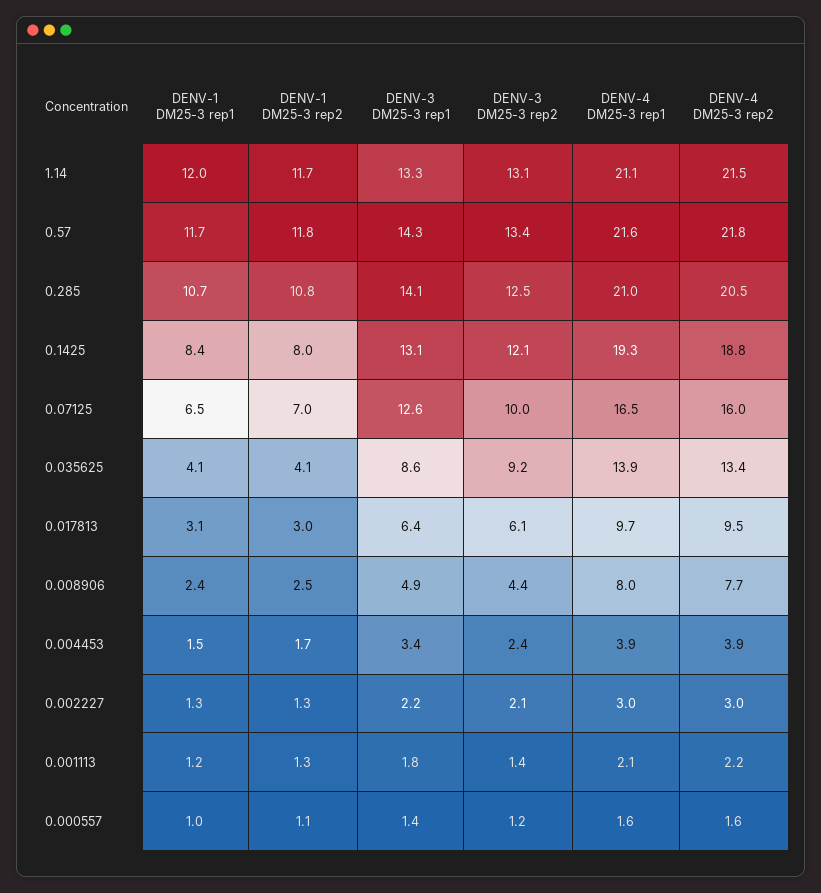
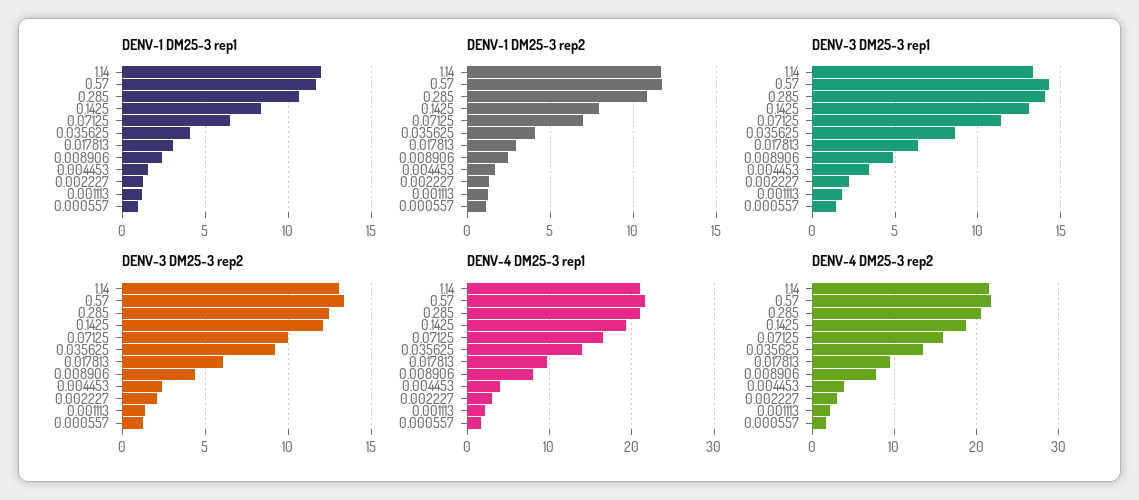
  {
    "DENV-1 DM25-3 rep1": {
      "1.14": 12,
      "0.57": 11.7,
      "0.285": 10.7,
      "0.1425": 8.4,
      "0.07125": 6.5,
      "0.035625": 4.1,
      "0.017813": 3.1,
      "0.008906": 2.4,
      "0.004453": 1.5,
      "0.002227": 1.3,
      "0.001113": 1.2,
      "0.000557": 1
    },
    "DENV-1 DM25-3 rep2": {
      "1.14": 11.7,
      "0.57": 11.8,
      "0.285": 10.8,
      "0.1425": 8,
      "0.07125": 7,
      "0.035625": 4.1,
      "0.017813": 3,
      "0.008906": 2.5,
      "0.004453": 1.7,
      "0.002227": 1.3,
      "0.001113": 1.3,
      "0.000557": 1.1
    },
    "DENV-3 DM25-3 rep1": {
      "1.14": 13.3,
      "0.57": 14.3,
      "0.285": 14.1,
      "0.1425": 13.1,
-     "0.07125": 12.6,
+     "0.07125": 11.5,
      "0.035625": 8.6,
      "0.017813": 6.4,
      "0.008906": 4.9,
      "0.004453": 3.4,
      "0.002227": 2.2,
      "0.001113": 1.8,
      "0.000557": 1.4
    },
    "DENV-3 DM25-3 rep2": {
      "1.14": 13.1,
      "0.57": 13.4,
      "0.285": 12.5,
      "0.1425": 12.1,
      "0.07125": 10,
      "0.035625": 9.2,
      "0.017813": 6.1,
      "0.008906": 4.4,
      "0.004453": 2.4,
      "0.002227": 2.1,
      "0.001113": 1.4,
      "0.000557": 1.2
    },
    "DENV-4 DM25-3 rep1": {
      "1.14": 21.1,
      "0.57": 21.6,
      "0.285": 21,
      "0.1425": 19.3,
      "0.07125": 16.5,
      "0.035625": 13.9,
      "0.017813": 9.7,
      "0.008906": 8,
      "0.004453": 3.9,
      "0.002227": 3,
      "0.001113": 2.1,
      "0.000557": 1.6
    },
    "DENV-4 DM25-3 rep2": {
      "1.14": 21.5,
      "0.57": 21.8,
      "0.285": 20.5,
      "0.1425": 18.8,
      "0.07125": 16,
      "0.035625": 13.4,
      "0.017813": 9.5,
      "0.008906": 7.7,
      "0.004453": 3.9,
      "0.002227": 3,
      "0.001113": 2.2,
      "0.000557": 1.6
    }
  }

